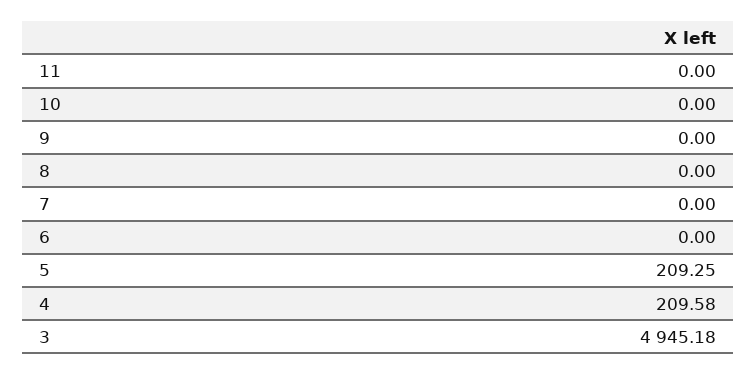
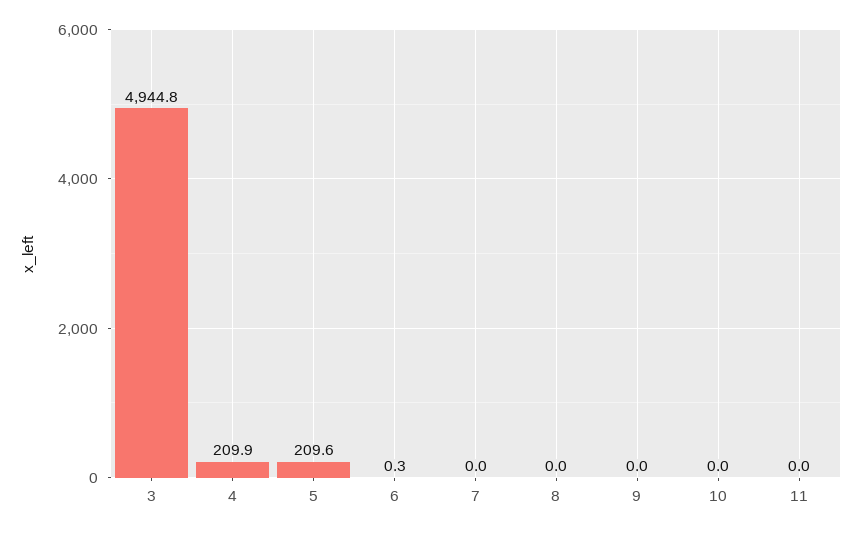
  {
    "11": 0,
    "10": 0,
    "9": 0,
    "8": 0,
    "7": 0,
-   "6": 0,
+   "6": 0.3,
-   "5": 209.25,
+   "5": 209.6,
-   "4": 209.58,
+   "4": 209.9,
-   "3": 4945.18
+   "3": 4944.8
  }

